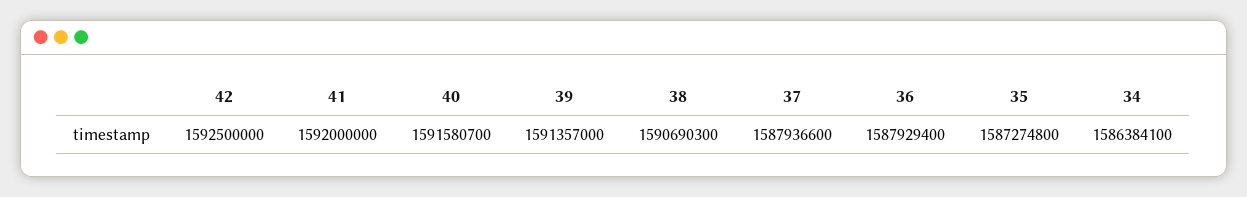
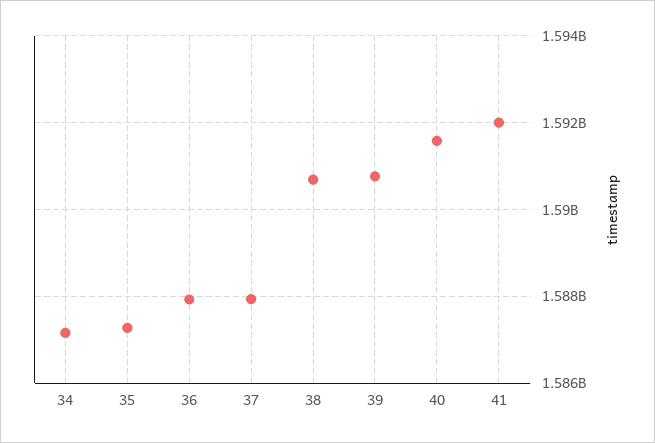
  {
-   "42": 1592500000,
    "41": 1592000000,
    "40": 1591580700,
-   "39": 1591357000,
+   "39": 1590800000,
    "38": 1590690300,
    "37": 1587936600,
    "36": 1587929400,
    "35": 1587274800,
-   "34": 1586384100
+   "34": 1587200000
  }

